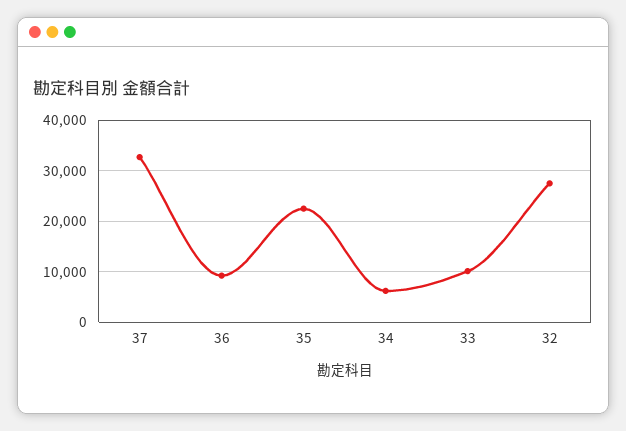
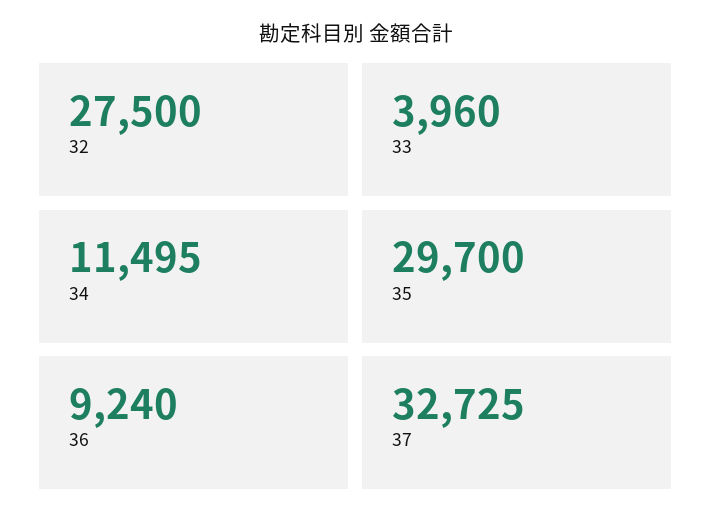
  {
    "37": 32725,
    "36": 9240,
-   "35": 22000,
+   "35": 29700,
-   "34": 6000,
+   "34": 11495,
-   "33": 10000,
+   "33": 3960,
    "32": 27500
  }

